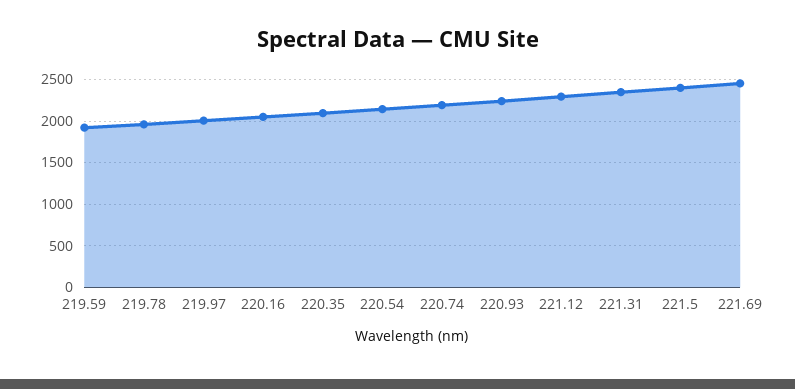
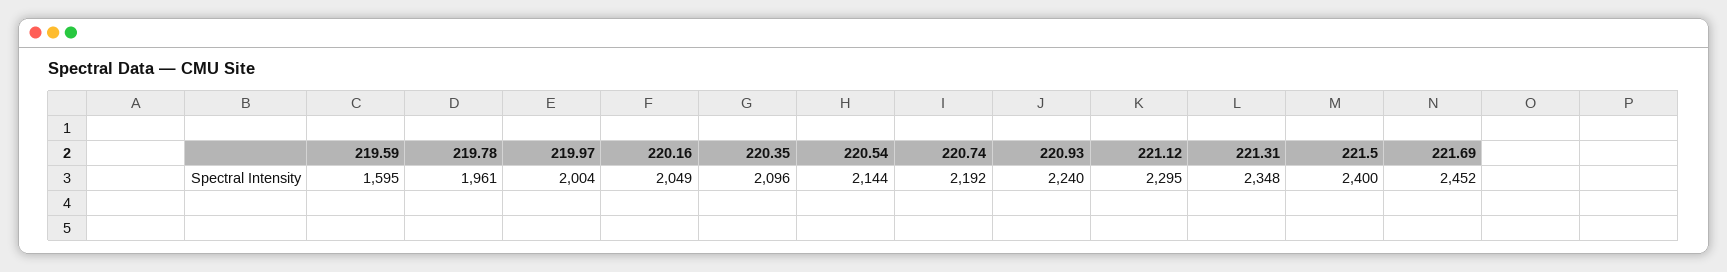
  {
-   "219.59": 1900,
+   "219.59": 1595,
    "219.78": 1961,
    "219.97": 2004,
    "220.16": 2049,
    "220.35": 2096,
    "220.54": 2144,
    "220.74": 2192,
    "220.93": 2240,
    "221.12": 2295,
    "221.31": 2348,
    "221.5": 2400,
    "221.69": 2452
  }

